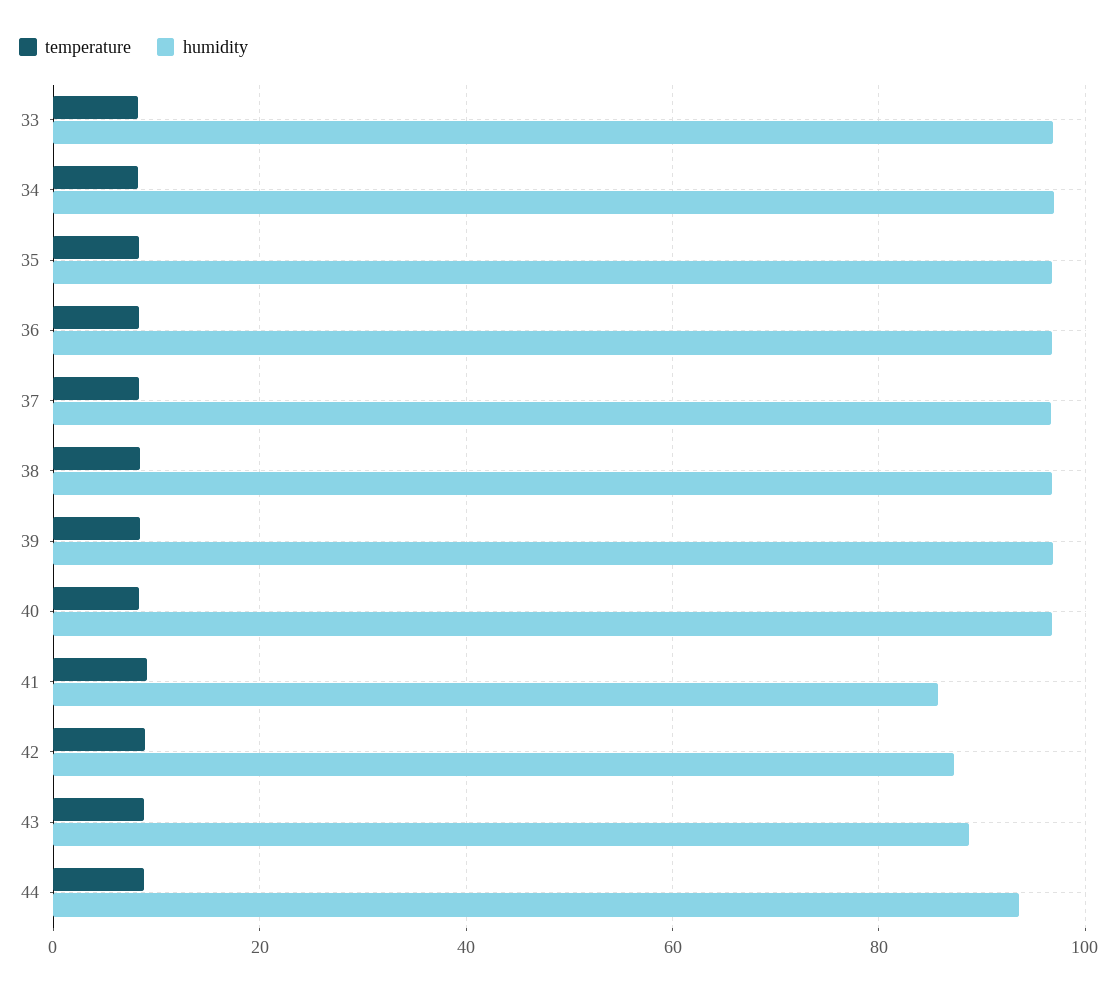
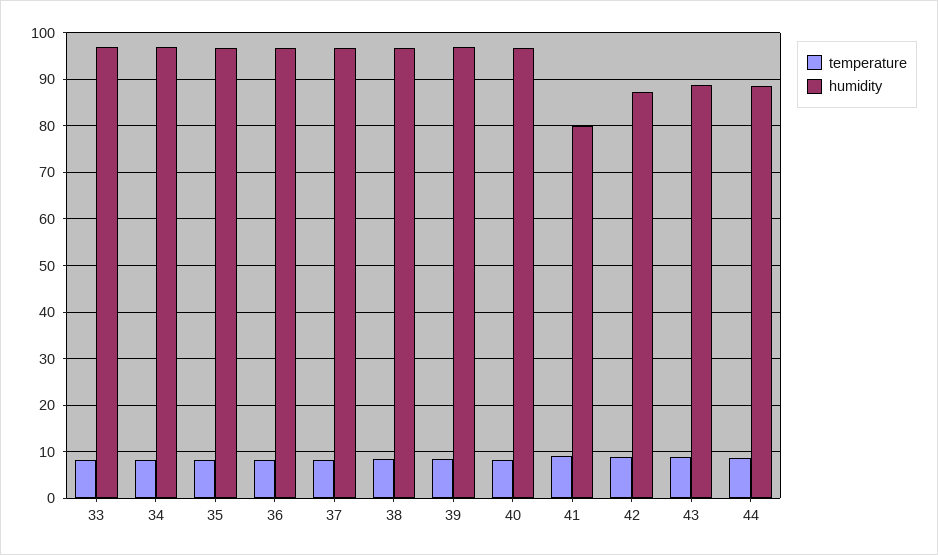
  {
    "temperature": {
      "33": 8,
      "34": 8,
      "35": 8,
      "36": 8,
      "37": 8,
      "38": 8,
      "39": 8,
      "40": 8,
      "41": 10,
      "42": 8,
      "43": 8,
      "44": 8
    },
    "humidity": {
      "33": 96,
      "34": 96,
      "35": 96,
      "36": 96,
      "37": 96,
      "38": 96,
      "39": 96,
      "40": 96,
-     "41": 86,
+     "41": 80,
      "42": 88,
      "43": 88,
-     "44": 94
+     "44": 88
    }
  }

